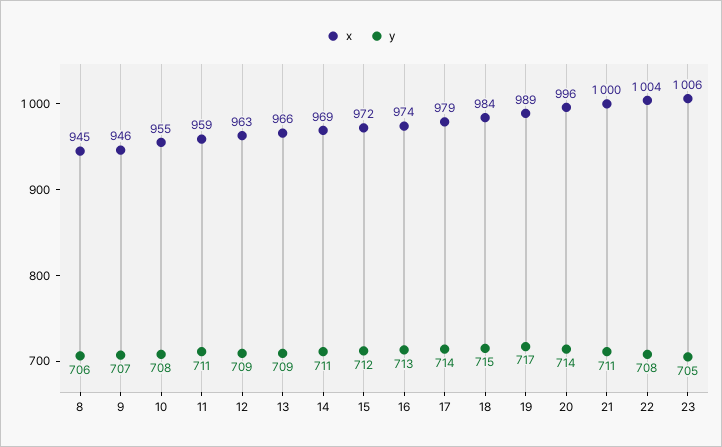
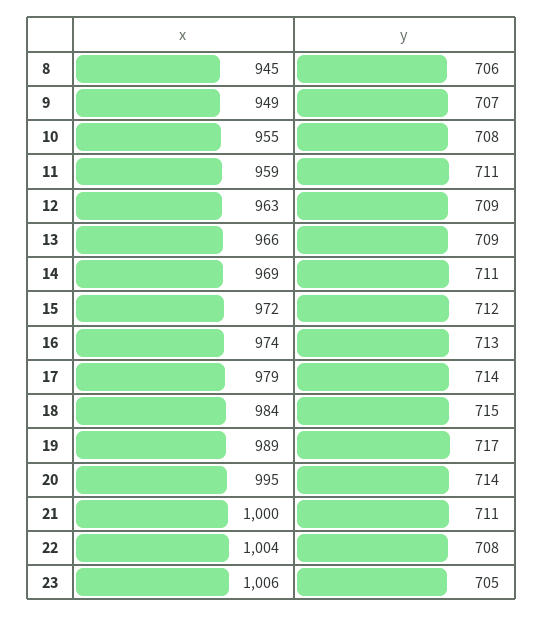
  {
    "x": {
      "8": 945,
-     "9": 946,
+     "9": 949,
      "10": 955,
      "11": 959,
      "12": 963,
      "13": 966,
      "14": 969,
      "15": 972,
      "16": 974,
      "17": 979,
      "18": 984,
      "19": 989,
-     "20": 996,
+     "20": 995,
      "21": 1000,
      "22": 1004,
      "23": 1006
    },
    "y": {
      "8": 706,
      "9": 707,
      "10": 708,
      "11": 711,
      "12": 709,
      "13": 709,
      "14": 711,
      "15": 712,
      "16": 713,
      "17": 714,
      "18": 715,
      "19": 717,
      "20": 714,
      "21": 711,
      "22": 708,
      "23": 705
    }
  }

